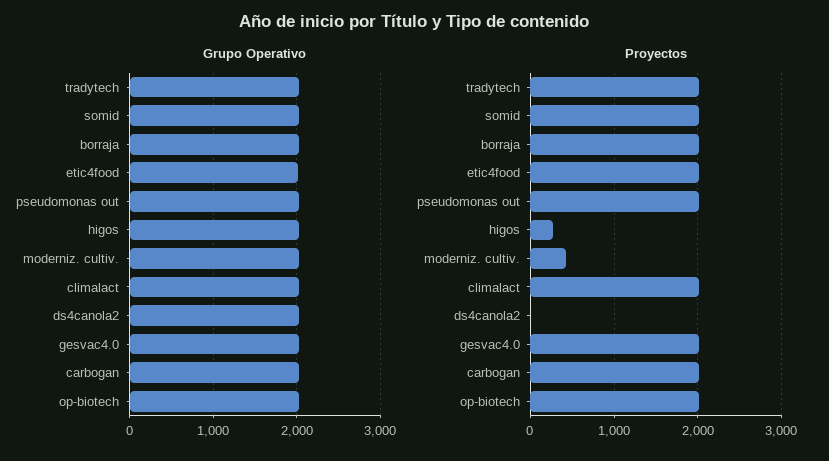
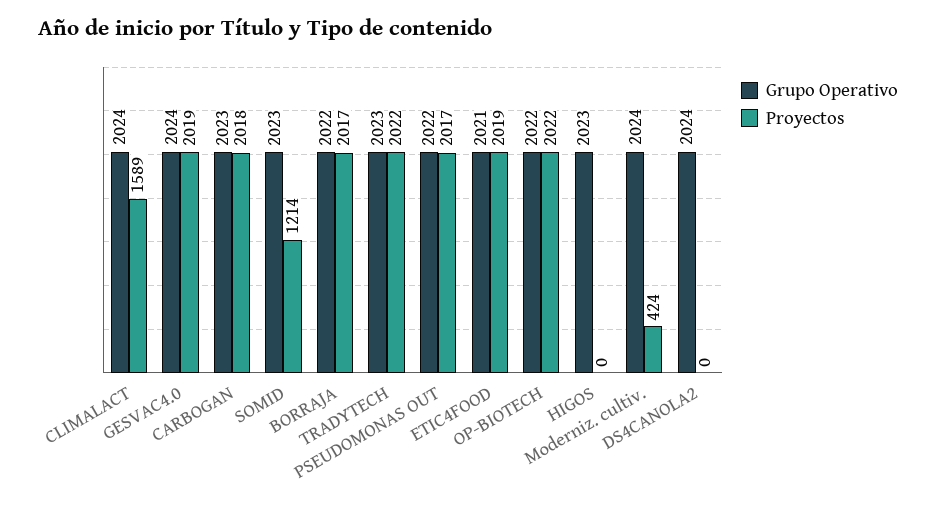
  {
    "Grupo Operativo": {
      "tradytech": 2023,
      "somid": 2023,
      "borraja": 2022,
      "etic4food": 2021,
      "pseudomonas out": 2022,
      "higos": 2023,
      "moderniz. cultiv.": 2024,
      "climalact": 2024,
      "ds4canola2": 2024,
      "gesvac4.0": 2024,
      "carbogan": 2023,
      "op-biotech": 2022
    },
    "Proyectos": {
      "tradytech": 2022,
-     "somid": 2000,
+     "somid": 1214,
      "borraja": 2017,
      "etic4food": 2019,
      "pseudomonas out": 2017,
-     "higos": 300,
+     "higos": 0,
      "moderniz. cultiv.": 424,
-     "climalact": 2000,
+     "climalact": 1589,
      "ds4canola2": 0,
      "gesvac4.0": 2019,
      "carbogan": 2018,
      "op-biotech": 2022
    }
  }

